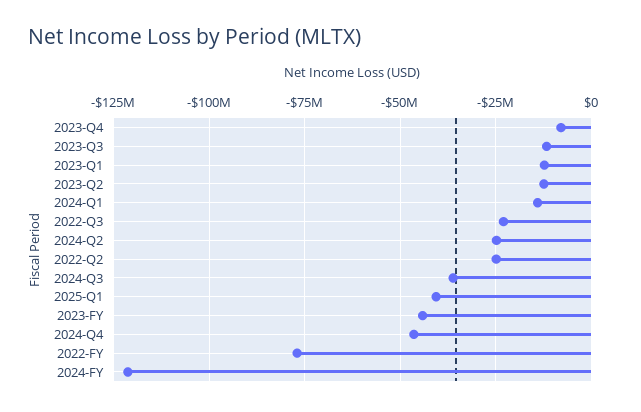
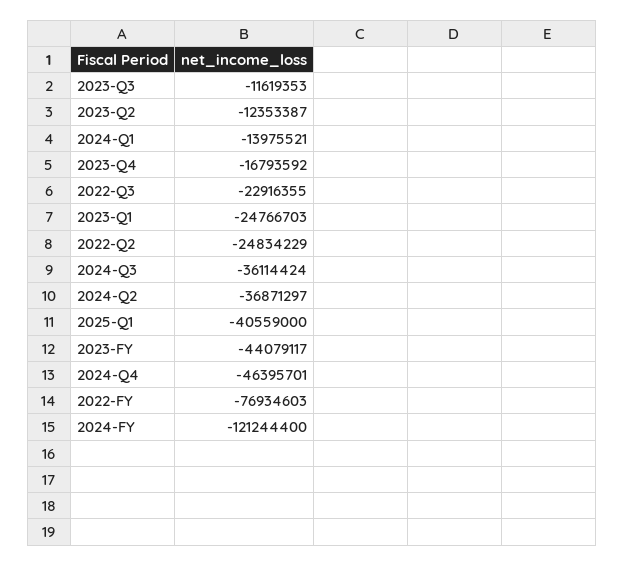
  {
-   "2023-Q4": -7500000,
+   "2023-Q4": -16793592,
    "2023-Q3": -11619353,
-   "2023-Q1": -12500000,
+   "2023-Q1": -24766703,
    "2023-Q2": -12353387,
    "2024-Q1": -13975521,
    "2022-Q3": -22916355,
-   "2024-Q2": -25000000,
+   "2024-Q2": -36871297,
    "2022-Q2": -24834229,
    "2024-Q3": -36114424,
    "2025-Q1": -40559000,
    "2023-FY": -44079117,
    "2024-Q4": -46395701,
    "2022-FY": -76934603,
    "2024-FY": -121244400
  }

